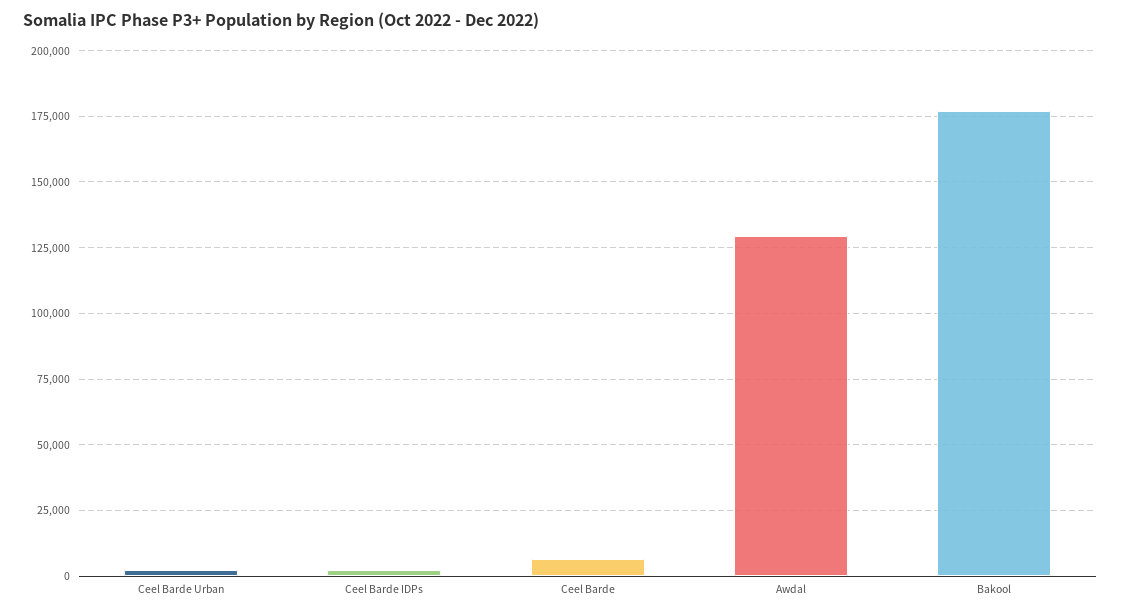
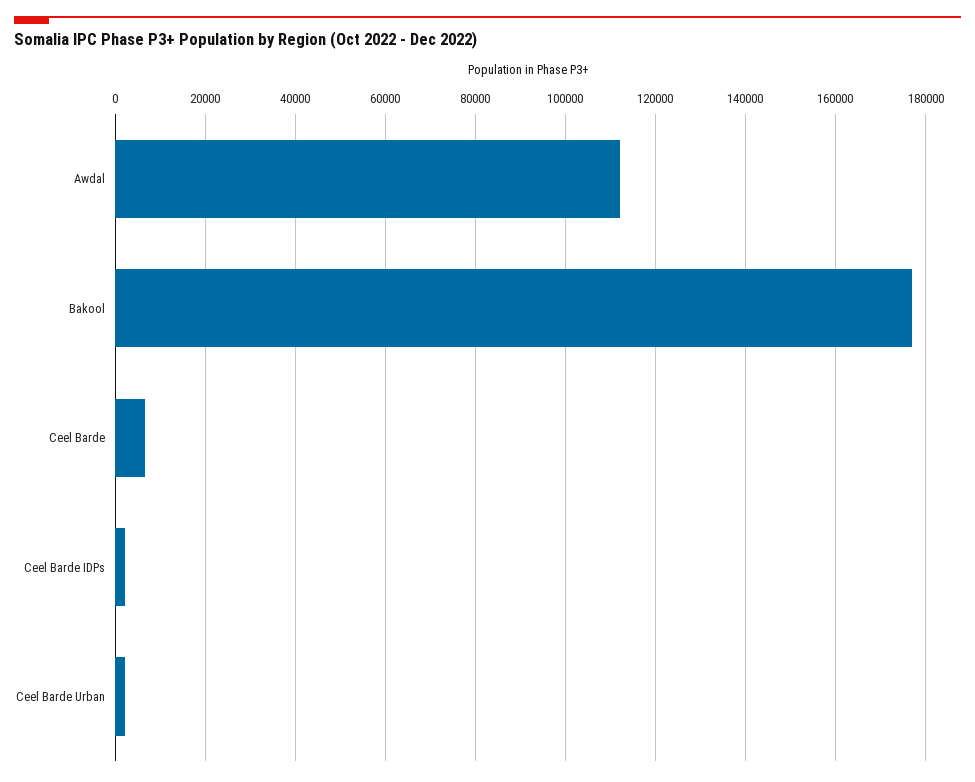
  {
    "Ceel Barde Urban": 2000,
    "Ceel Barde IDPs": 2000,
    "Ceel Barde": 6000,
-   "Awdal": 130000,
+   "Awdal": 112000,
    "Bakool": 176000
  }

